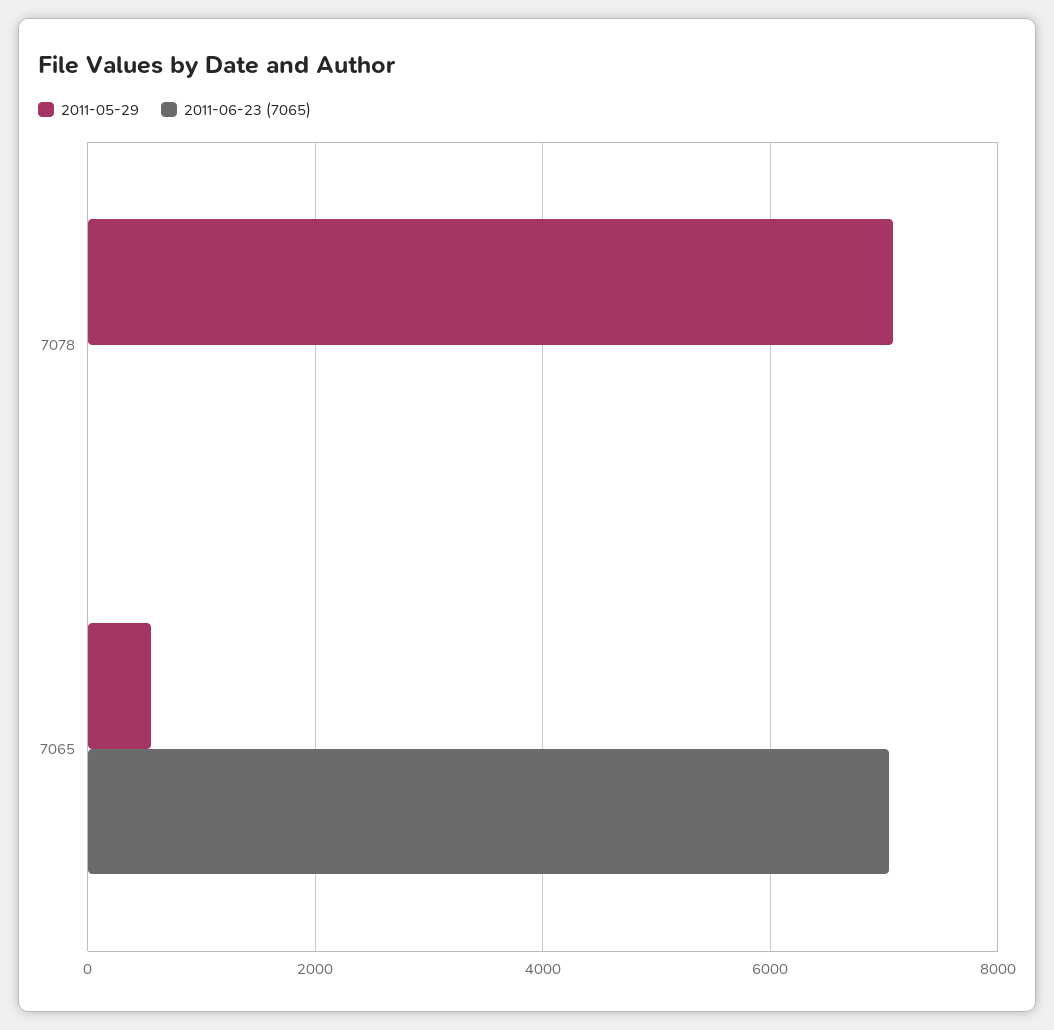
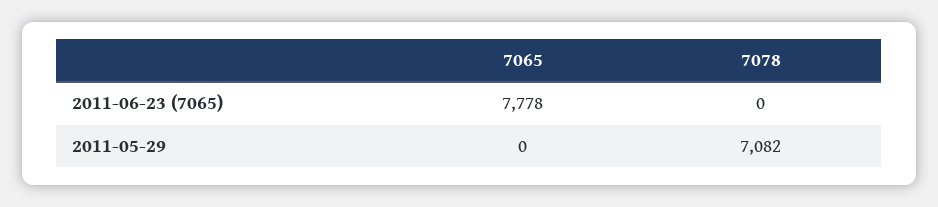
  {
    "2011-05-29": {
      "7078": 7082,
-     "7065": 600
+     "7065": 0
    },
    "2011-06-23 (7065)": {
      "7078": 0,
-     "7065": 7000
+     "7065": 7778
    }
  }

